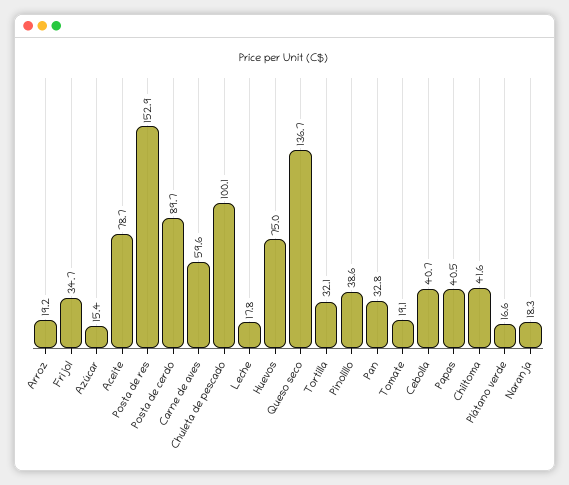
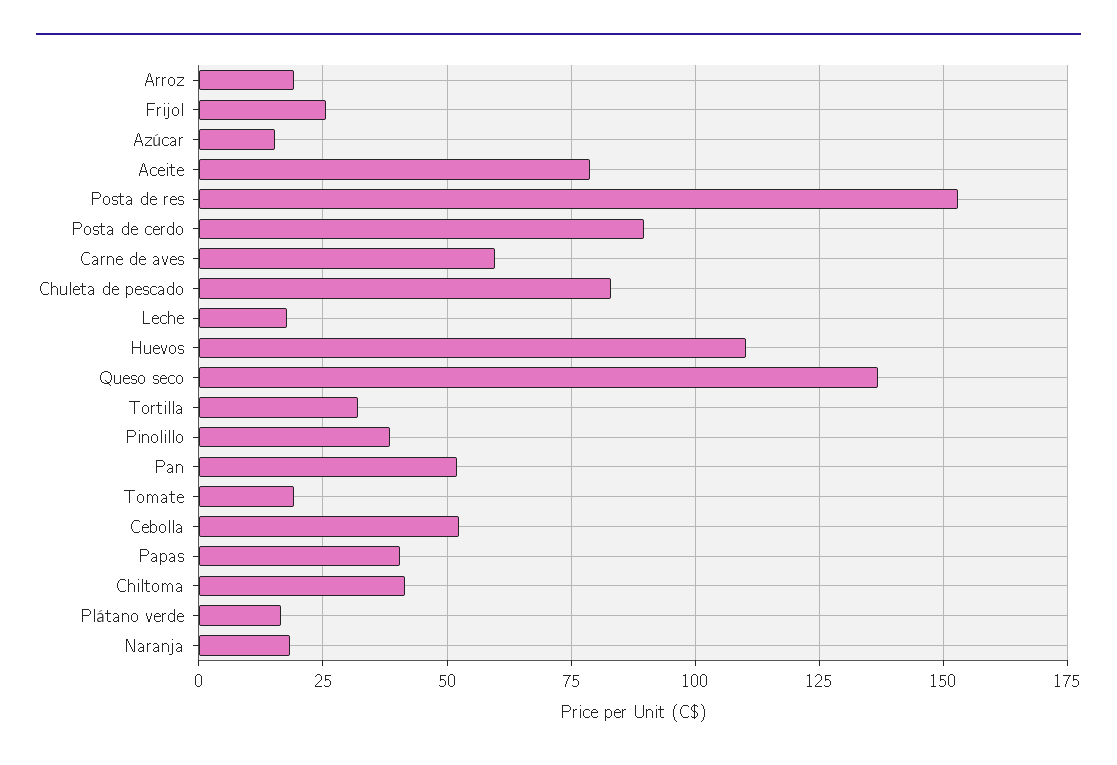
  {
    "Arroz": 19.2,
-   "Frijol": 34.7,
+   "Frijol": 25,
    "Azúcar": 15.4,
    "Aceite": 78.7,
    "Posta de res": 152.9,
    "Posta de cerdo": 89.7,
    "Carne de aves": 59.6,
-   "Chuleta de pescado": 100.1,
+   "Chuleta de pescado": 82.5,
    "Leche": 17.8,
-   "Huevos": 75,
+   "Huevos": 110,
    "Queso seco": 136.7,
    "Tortilla": 32.1,
    "Pinolillo": 38.6,
-   "Pan": 32.8,
+   "Pan": 52.5,
    "Tomate": 19.1,
-   "Cebolla": 40.7,
+   "Cebolla": 52.5,
    "Papas": 40.5,
    "Chiltoma": 41.6,
    "Plátano verde": 16.6,
    "Naranja": 18.3
  }

